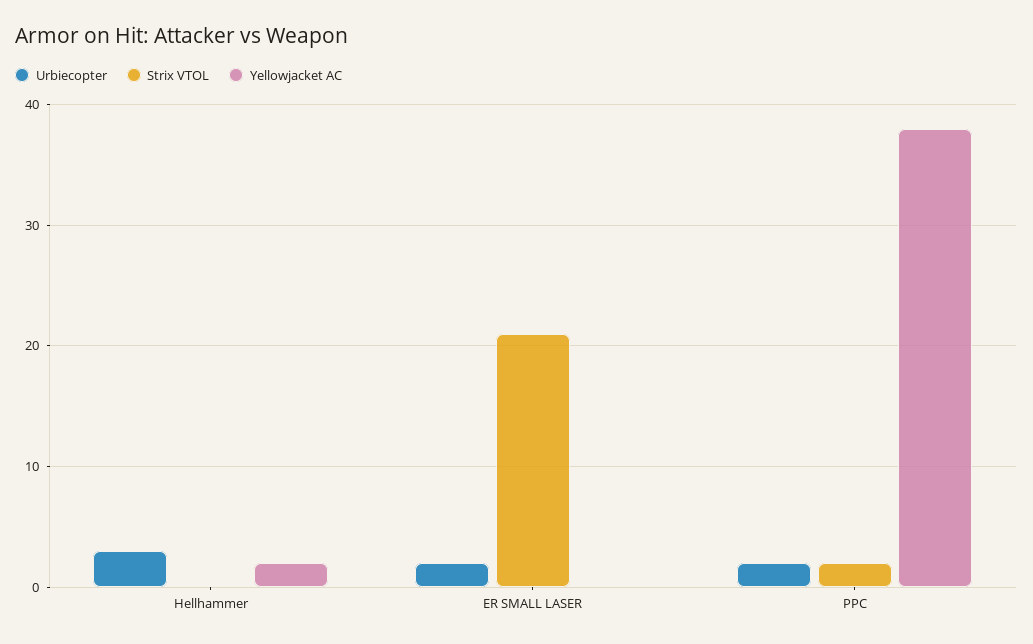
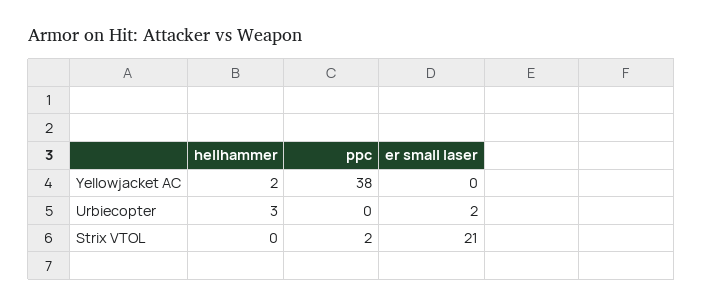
  {
    "Urbiecopter": {
      "Hellhammer": 3,
      "ER SMALL LASER": 2,
-     "PPC": 2
+     "PPC": 0
    },
    "Strix VTOL": {
      "Hellhammer": 0,
      "ER SMALL LASER": 21,
      "PPC": 2
    },
    "Yellowjacket AC": {
      "Hellhammer": 2,
      "ER SMALL LASER": 0,
      "PPC": 38
    }
  }

